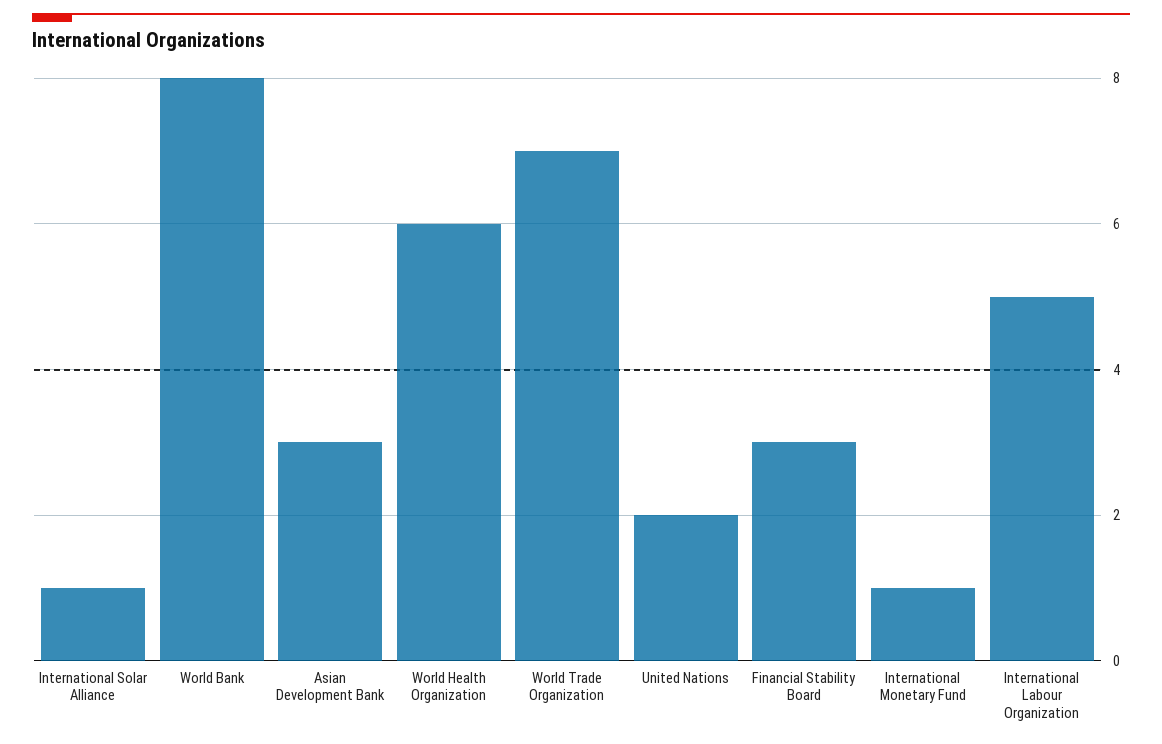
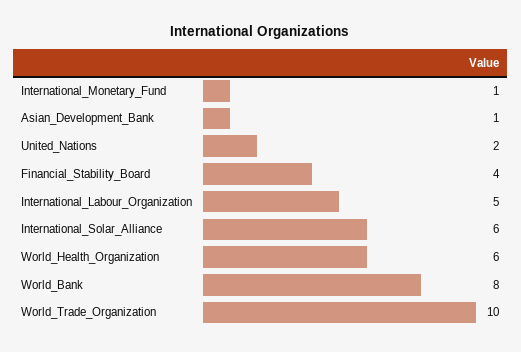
  {
-   "International Solar Alliance": 1,
+   "International Solar Alliance": 6,
    "World Bank": 8,
-   "Asian Development Bank": 3,
+   "Asian Development Bank": 1,
    "World Health Organization": 6,
-   "World Trade Organization": 7,
+   "World Trade Organization": 10,
    "United Nations": 2,
-   "Financial Stability Board": 3,
+   "Financial Stability Board": 4,
    "International Monetary Fund": 1,
    "International Labour Organization": 5
  }

